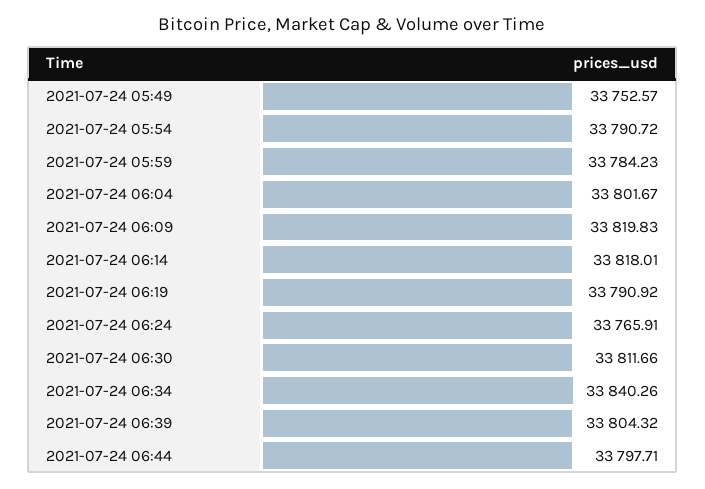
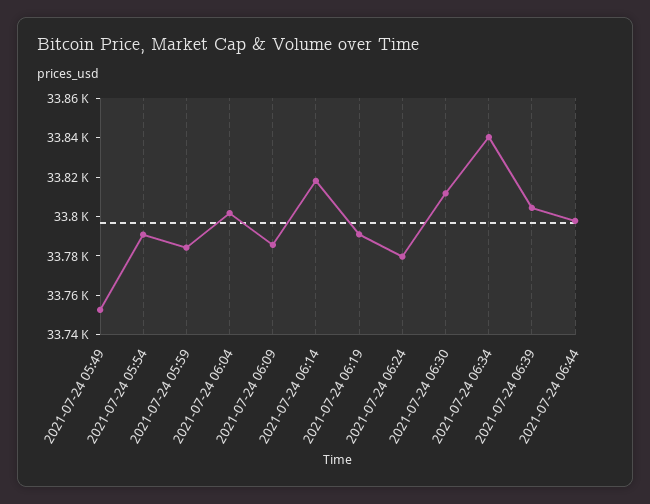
  {
    "2021-07-24 05:49": 33752.57,
    "2021-07-24 05:54": 33790.72,
    "2021-07-24 05:59": 33784.23,
    "2021-07-24 06:04": 33801.67,
-   "2021-07-24 06:09": 33819.83,
+   "2021-07-24 06:09": 33785,
    "2021-07-24 06:14": 33818.01,
    "2021-07-24 06:19": 33790.92,
-   "2021-07-24 06:24": 33765.91,
+   "2021-07-24 06:24": 33780,
    "2021-07-24 06:30": 33811.66,
    "2021-07-24 06:34": 33840.26,
    "2021-07-24 06:39": 33804.32,
    "2021-07-24 06:44": 33797.71
  }

